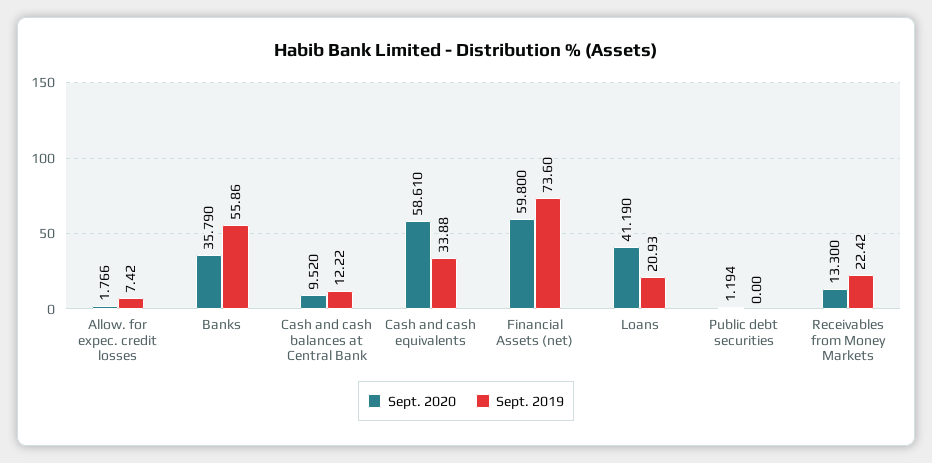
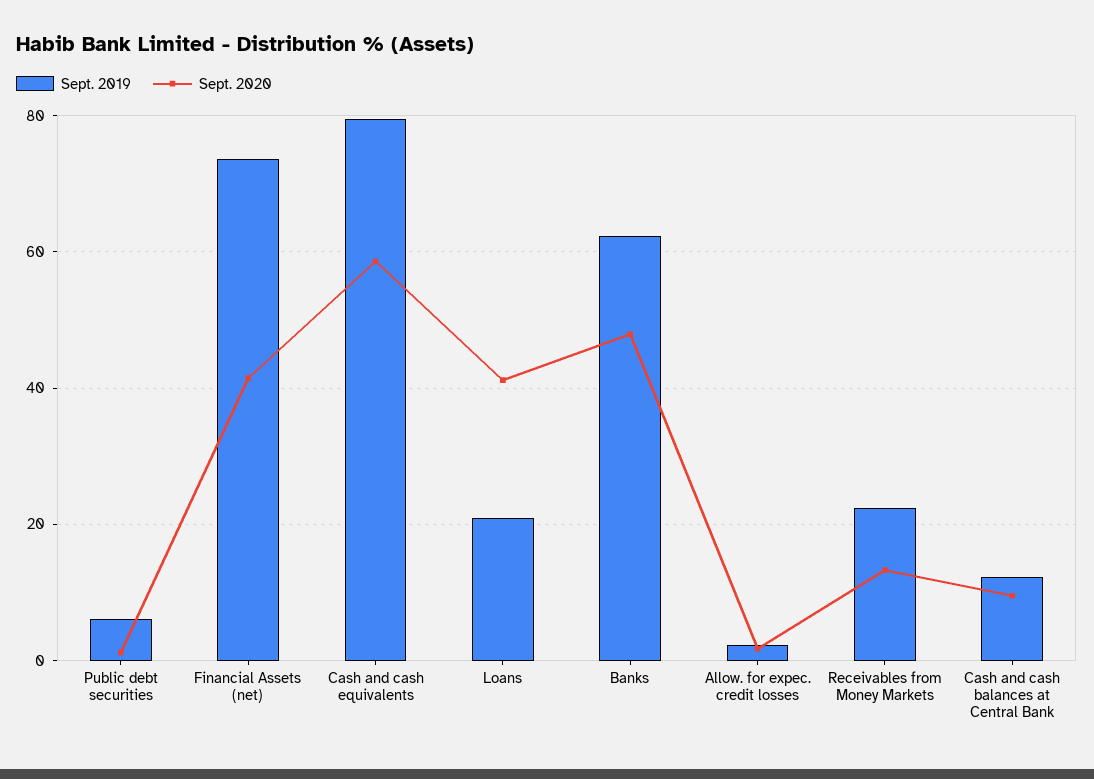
  {
    "Sept. 2020": {
      "Allow. for expec. credit losses": 1.766,
-     "Banks": 35.79,
+     "Banks": 48,
      "Cash and cash balances at Central Bank": 9.52,
      "Cash and cash equivalents": 58.61,
-     "Financial Assets (net)": 59.8,
+     "Financial Assets (net)": 42,
      "Loans": 41.19,
      "Public debt securities": 1.194,
      "Receivables from Money Markets": 13.3
    },
    "Sept. 2019": {
-     "Allow. for expec. credit losses": 7.42,
+     "Allow. for expec. credit losses": 2,
-     "Banks": 55.86,
+     "Banks": 62,
      "Cash and cash balances at Central Bank": 12.22,
-     "Cash and cash equivalents": 33.88,
+     "Cash and cash equivalents": 80,
      "Financial Assets (net)": 73.6,
      "Loans": 20.93,
-     "Public debt securities": 0,
+     "Public debt securities": 6,
      "Receivables from Money Markets": 22.42
    }
  }

